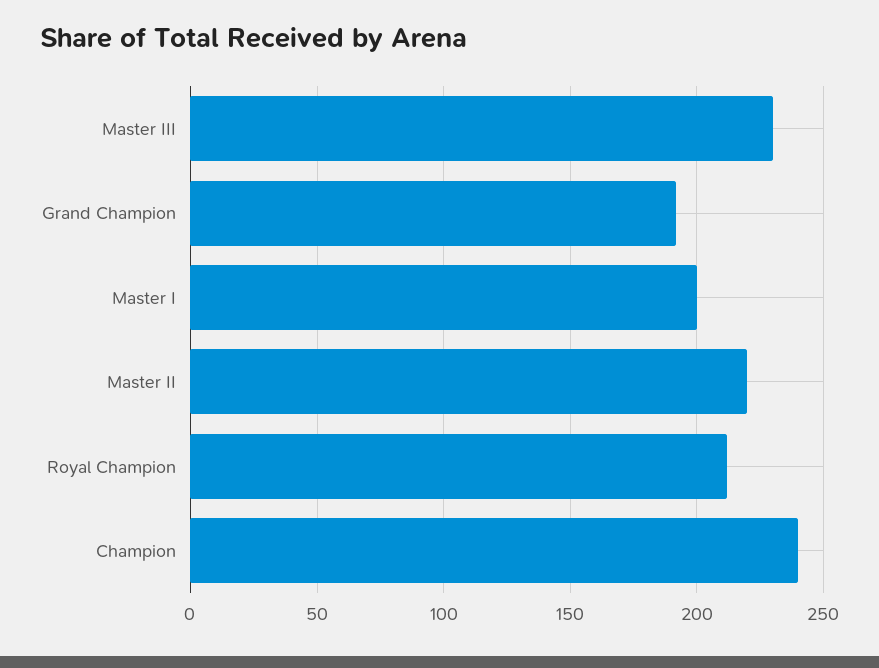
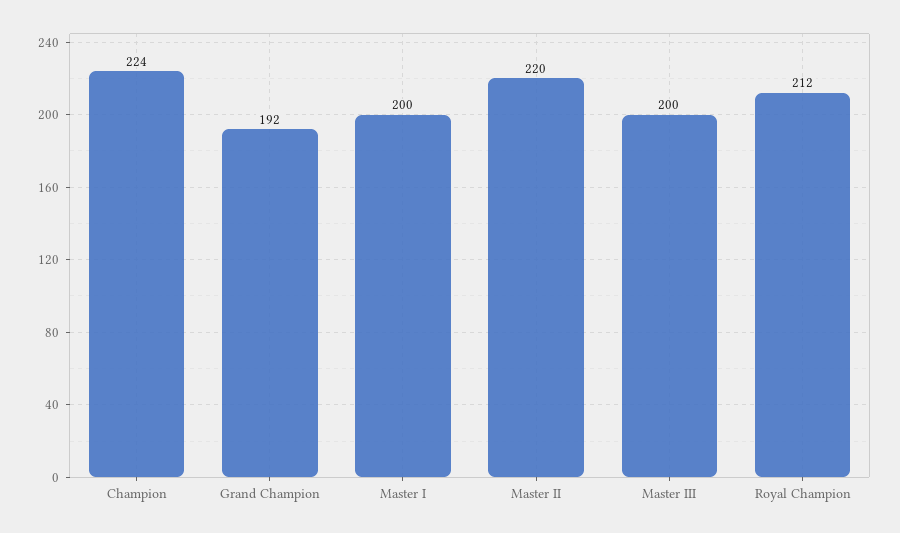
  {
-   "Master III": 230,
+   "Master III": 200,
    "Grand Champion": 192,
    "Master I": 200,
    "Master II": 220,
    "Royal Champion": 212,
-   "Champion": 240
+   "Champion": 224
  }

